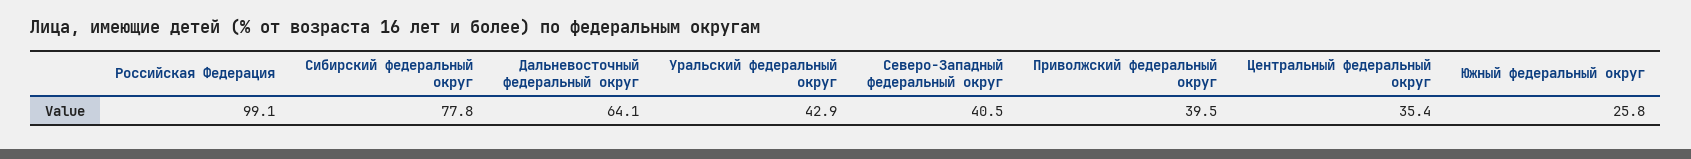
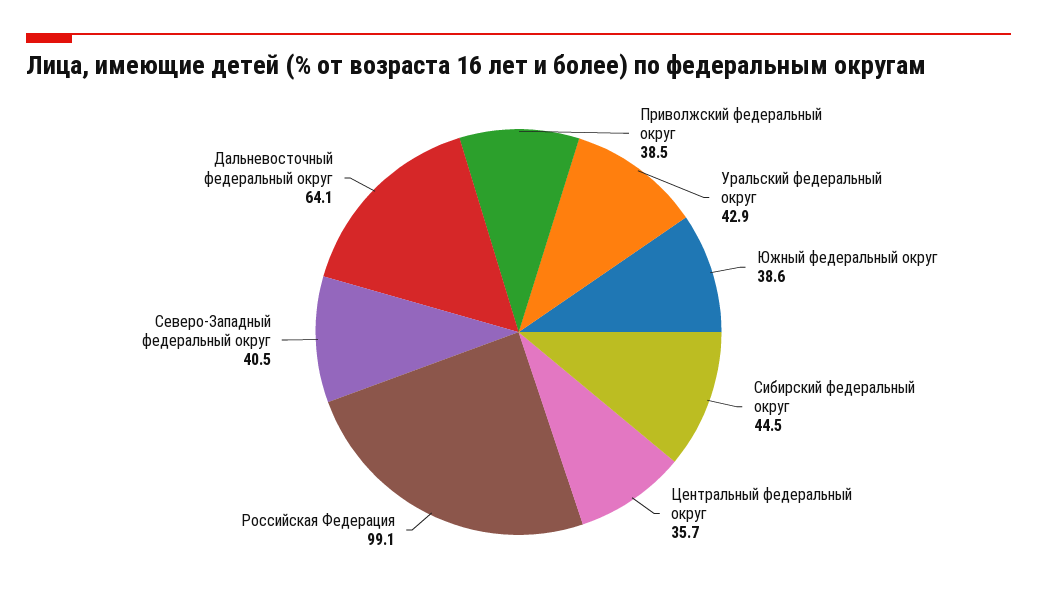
  {
    "Российская Федерация": 99.1,
-   "Сибирский федеральный округ": 77.8,
+   "Сибирский федеральный округ": 44.5,
    "Дальневосточный федеральный округ": 64.1,
    "Уральский федеральный округ": 42.9,
    "Северо-Западный федеральный округ": 40.5,
-   "Приволжский федеральный округ": 39.5,
+   "Приволжский федеральный округ": 38.5,
-   "Центральный федеральный округ": 35.4,
+   "Центральный федеральный округ": 35.7,
-   "Южный федеральный округ": 25.8
+   "Южный федеральный округ": 38.6
  }

